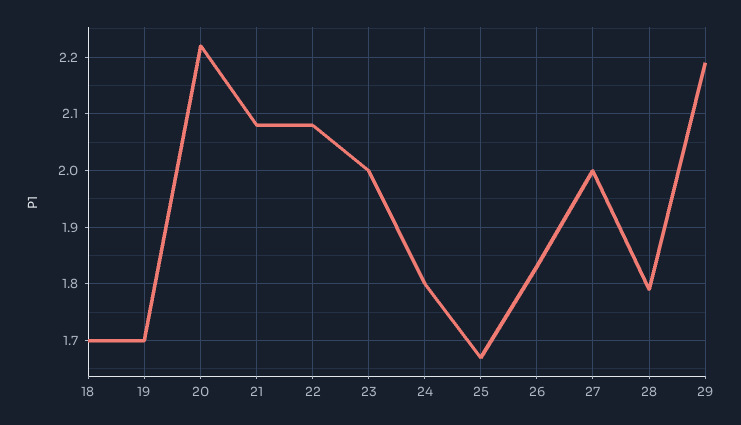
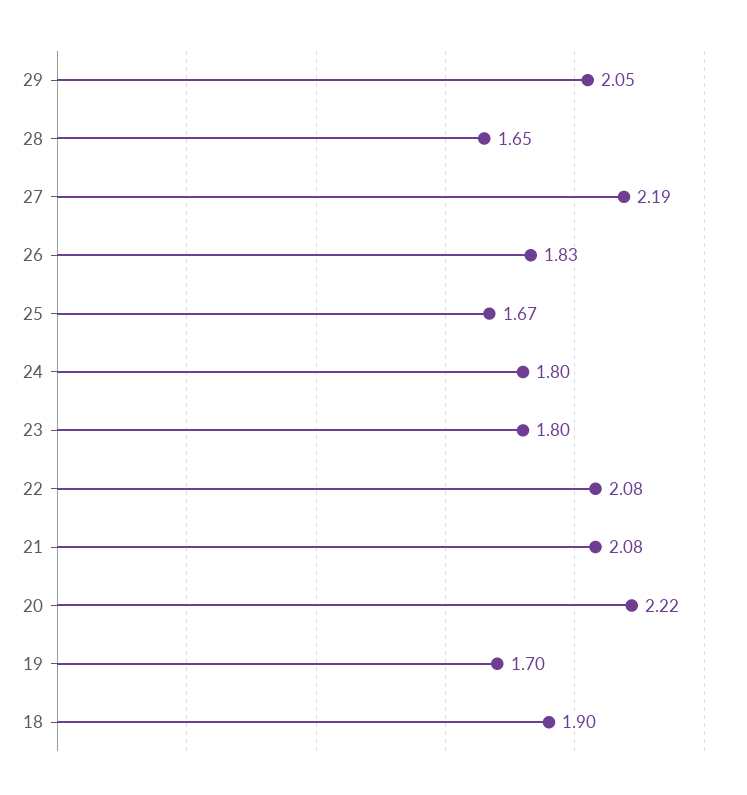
  {
-   "18": 1.7,
+   "18": 1.9,
    "19": 1.7,
    "20": 2.22,
    "21": 2.08,
    "22": 2.08,
-   "23": 2,
+   "23": 1.8,
    "24": 1.8,
    "25": 1.67,
    "26": 1.83,
-   "27": 2,
+   "27": 2.19,
-   "28": 1.8,
+   "28": 1.65,
-   "29": 2.2
+   "29": 2.05
  }

